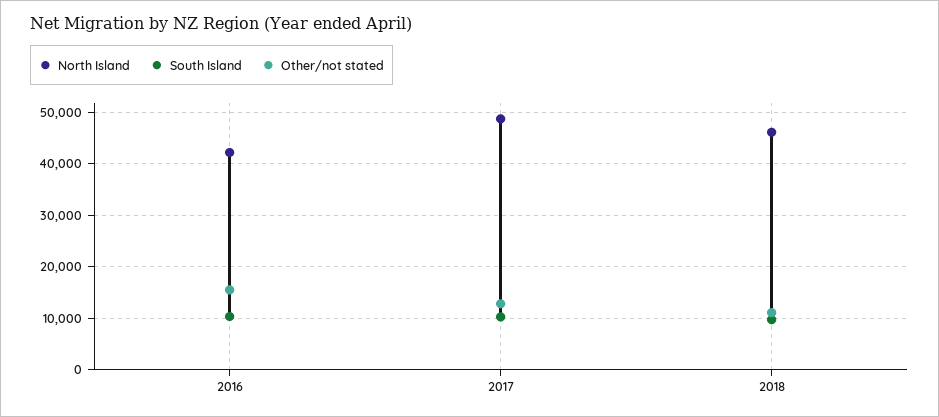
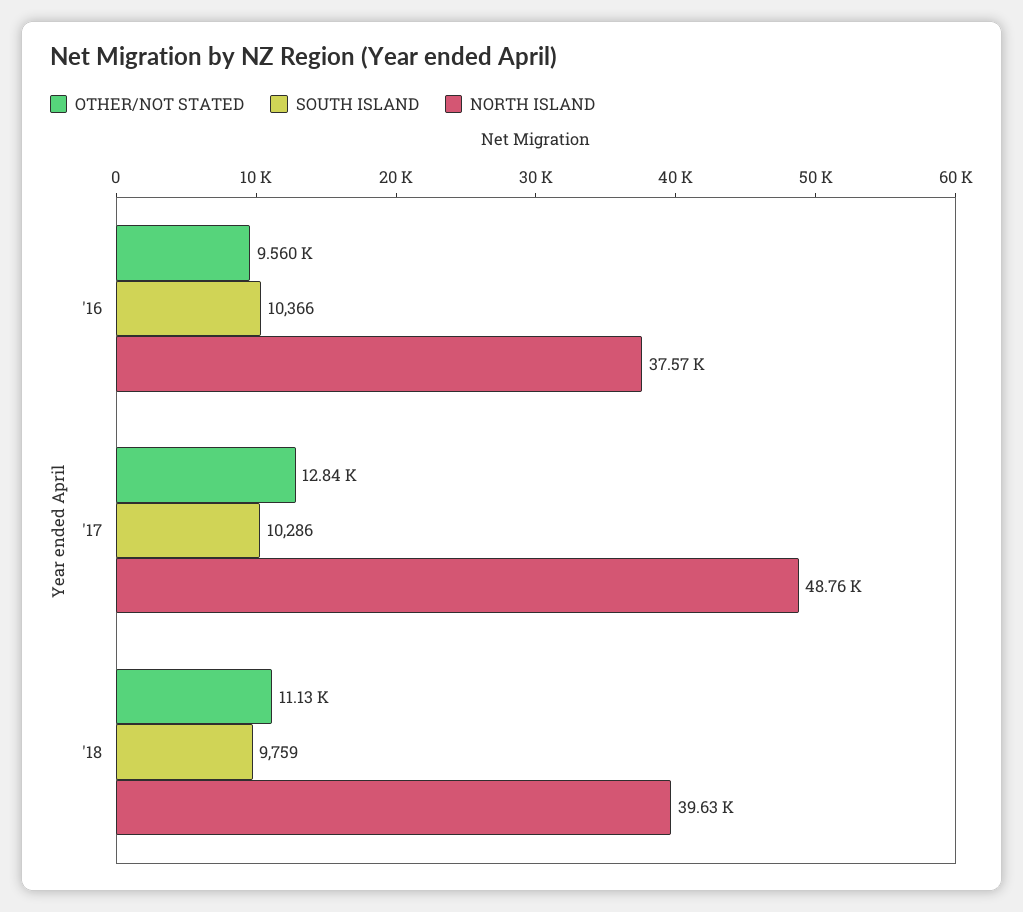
  {
    "North Island": {
-     "2016": 42000,
+     "2016": 37570,
      "2017": 48760,
-     "2018": 46000
+     "2018": 39630
    },
    "South Island": {
      "2016": 10366,
      "2017": 10286,
      "2018": 9759
    },
    "Other/not stated": {
-     "2016": 16000,
+     "2016": 9560,
      "2017": 12840,
      "2018": 11130
    }
  }

